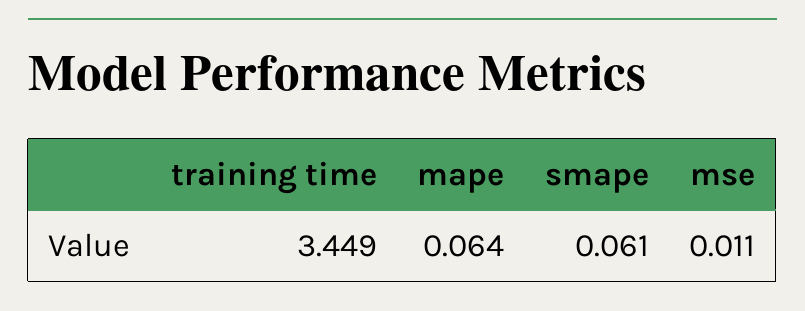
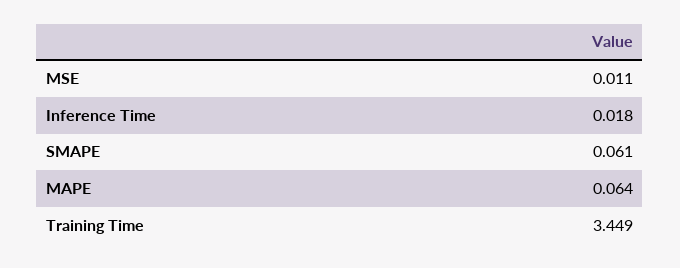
  {
    "training time": 3.449,
    "mape": 0.064,
    "smape": 0.061,
-   "mse": 0.011
+   "mse": 0.011,
+   "Inference Time": 0.018
  }

